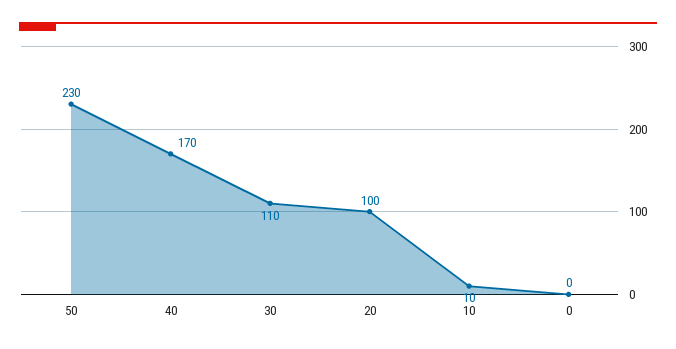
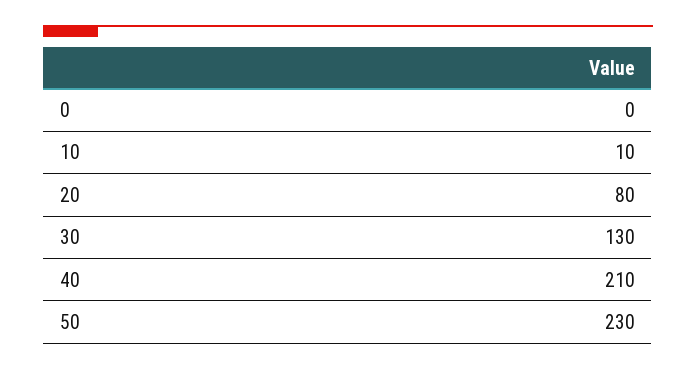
  {
    "50": 230,
-   "40": 170,
+   "40": 210,
-   "30": 110,
+   "30": 130,
-   "20": 100,
+   "20": 80,
    "10": 10,
    "0": 0
  }

